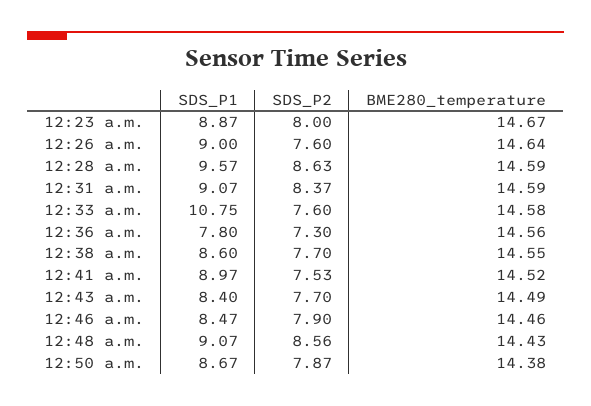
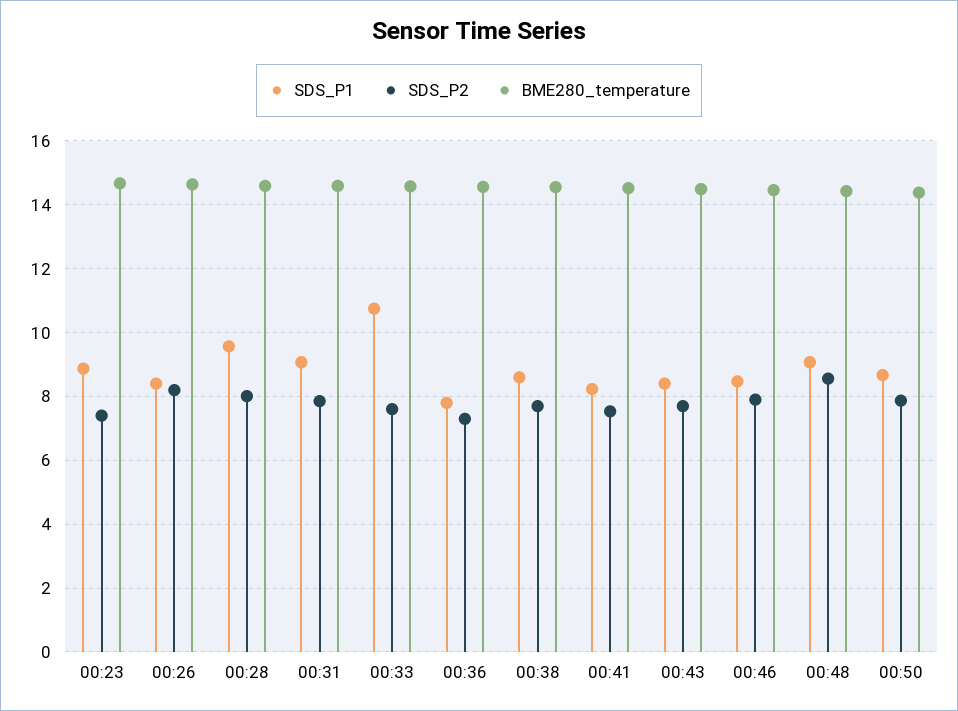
  {
    "SDS_P1": {
      "12:23 a.m.": 8.87,
-     "12:26 a.m.": 9,
+     "12:26 a.m.": 8.4,
      "12:28 a.m.": 9.57,
      "12:31 a.m.": 9.07,
      "12:33 a.m.": 10.75,
      "12:36 a.m.": 7.8,
      "12:38 a.m.": 8.6,
-     "12:41 a.m.": 8.97,
+     "12:41 a.m.": 8.2,
      "12:43 a.m.": 8.4,
      "12:46 a.m.": 8.47,
      "12:48 a.m.": 9.07,
      "12:50 a.m.": 8.67
    },
    "SDS_P2": {
-     "12:23 a.m.": 8,
+     "12:23 a.m.": 7.4,
-     "12:26 a.m.": 7.6,
+     "12:26 a.m.": 8.2,
-     "12:28 a.m.": 8.63,
+     "12:28 a.m.": 8,
-     "12:31 a.m.": 8.37,
+     "12:31 a.m.": 7.8,
      "12:33 a.m.": 7.6,
      "12:36 a.m.": 7.3,
      "12:38 a.m.": 7.7,
      "12:41 a.m.": 7.53,
      "12:43 a.m.": 7.7,
      "12:46 a.m.": 7.9,
      "12:48 a.m.": 8.56,
      "12:50 a.m.": 7.87
    },
    "BME280_temperature": {
      "12:23 a.m.": 14.67,
      "12:26 a.m.": 14.64,
      "12:28 a.m.": 14.59,
      "12:31 a.m.": 14.59,
      "12:33 a.m.": 14.58,
      "12:36 a.m.": 14.56,
      "12:38 a.m.": 14.55,
      "12:41 a.m.": 14.52,
      "12:43 a.m.": 14.49,
      "12:46 a.m.": 14.46,
      "12:48 a.m.": 14.43,
      "12:50 a.m.": 14.38
    }
  }

